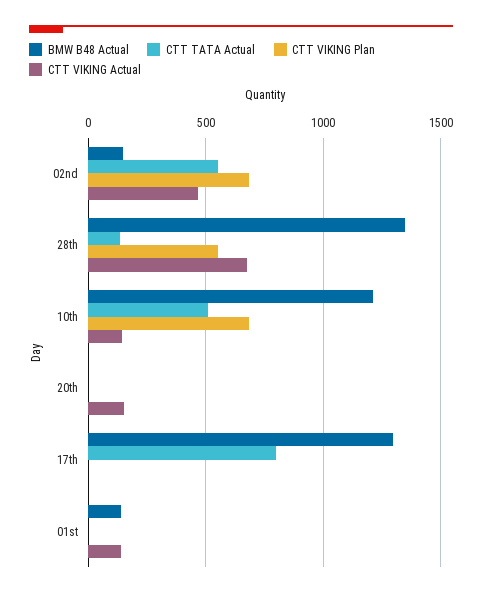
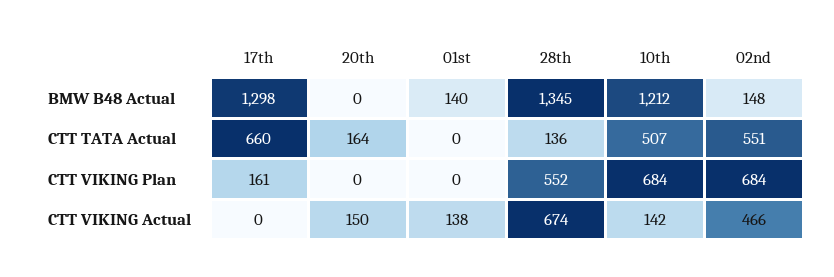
  {
    "BMW B48 Actual": {
      "02nd": 148,
      "28th": 1345,
      "10th": 1212,
      "20th": 0,
      "17th": 1298,
      "01st": 140
    },
    "CTT TATA Actual": {
      "02nd": 551,
      "28th": 136,
      "10th": 507,
-     "20th": 0,
+     "20th": 164,
-     "17th": 800,
+     "17th": 660,
      "01st": 0
    },
    "CTT VIKING Plan": {
      "02nd": 684,
      "28th": 552,
      "10th": 684,
      "20th": 0,
-     "17th": 0,
+     "17th": 161,
      "01st": 0
    },
    "CTT VIKING Actual": {
      "02nd": 466,
      "28th": 674,
      "10th": 142,
      "20th": 150,
      "17th": 0,
      "01st": 138
    }
  }

